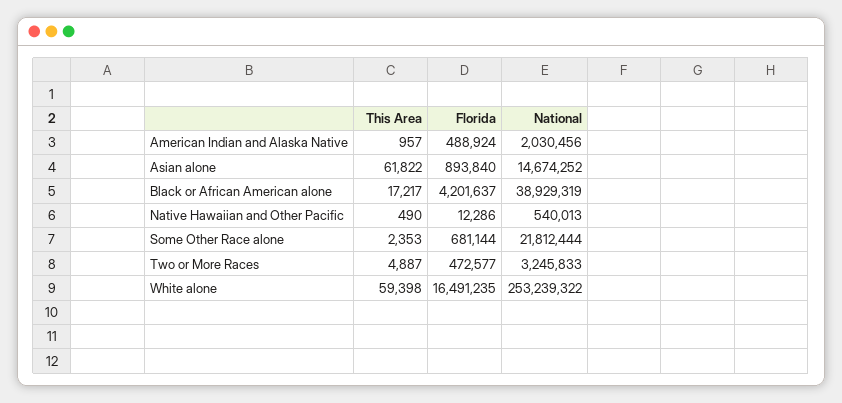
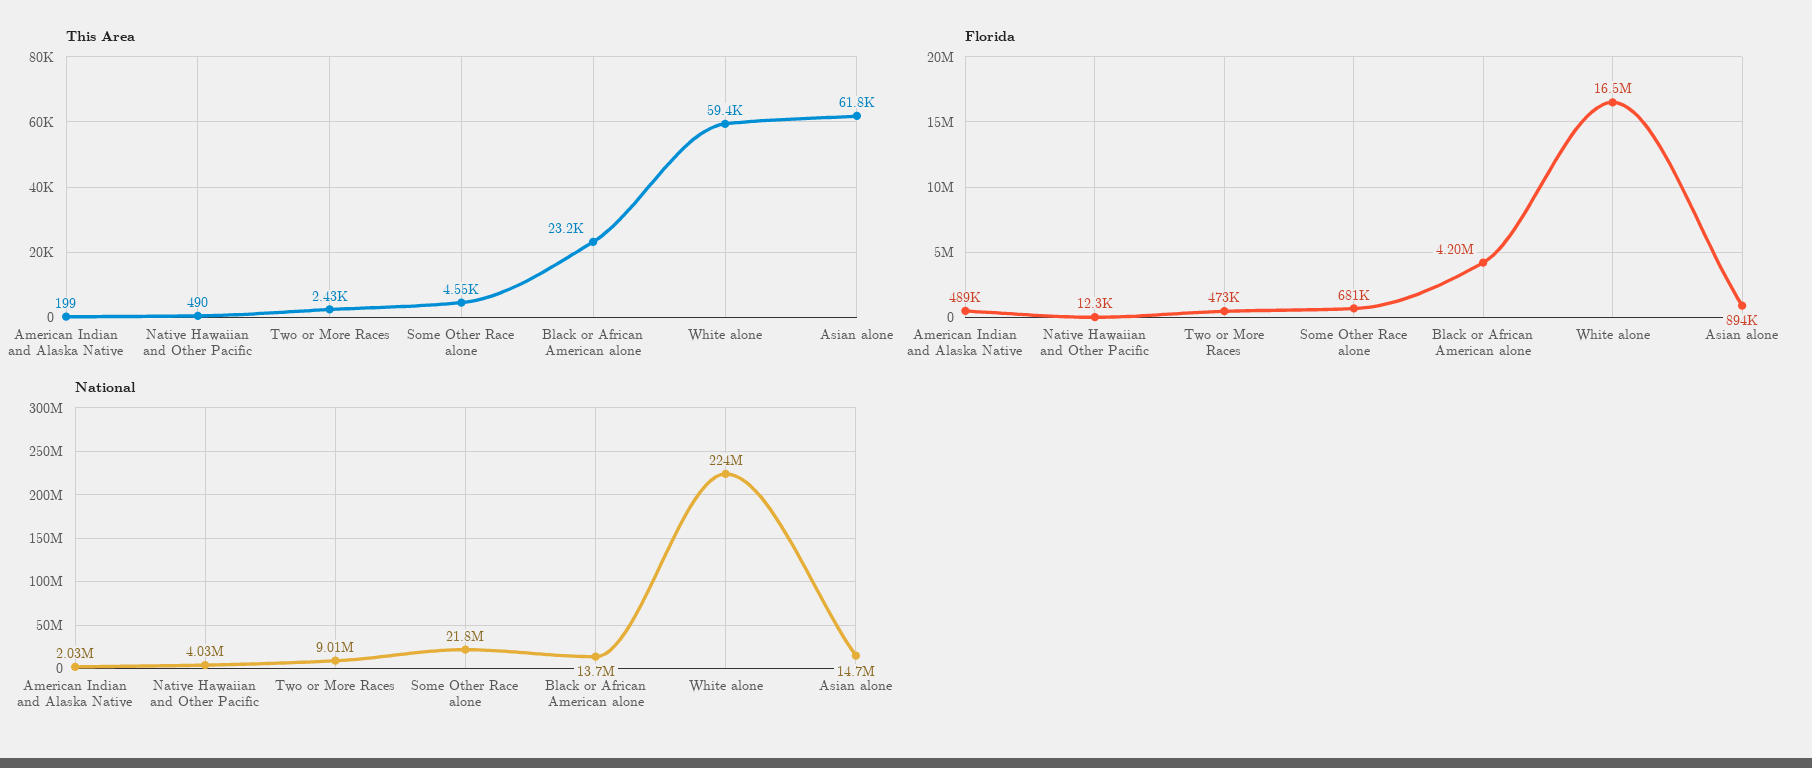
  {
    "This Area": {
-     "American Indian and Alaska Native": 957,
+     "American Indian and Alaska Native": 199,
      "Asian alone": 61822,
-     "Black or African American alone": 17217,
+     "Black or African American alone": 23200,
      "Native Hawaiian and Other Pacific": 490,
-     "Some Other Race alone": 2353,
+     "Some Other Race alone": 4550,
-     "Two or More Races": 4887,
+     "Two or More Races": 2430,
      "White alone": 59398
    },
    "Florida": {
      "American Indian and Alaska Native": 488924,
      "Asian alone": 893840,
      "Black or African American alone": 4201637,
      "Native Hawaiian and Other Pacific": 12286,
      "Some Other Race alone": 681144,
      "Two or More Races": 472577,
      "White alone": 16491235
    },
    "National": {
      "American Indian and Alaska Native": 2030456,
      "Asian alone": 14674252,
-     "Black or African American alone": 38929319,
+     "Black or African American alone": 13700000,
-     "Native Hawaiian and Other Pacific": 540013,
+     "Native Hawaiian and Other Pacific": 4030000,
      "Some Other Race alone": 21812444,
-     "Two or More Races": 3245833,
+     "Two or More Races": 9010000,
-     "White alone": 253239322
+     "White alone": 224000000
    }
  }

